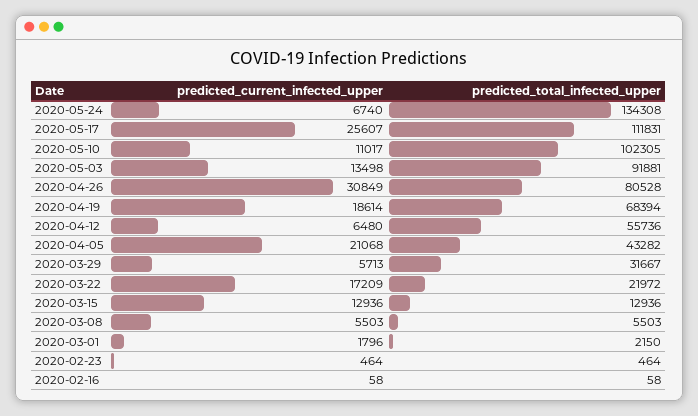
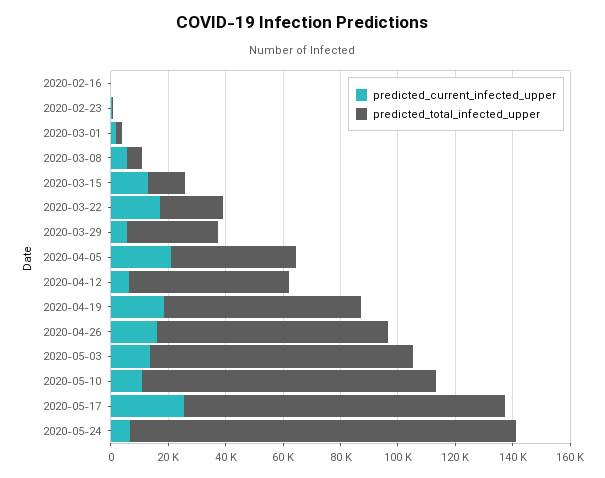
  {
    "predicted_current_infected_upper": {
      "2020-05-24": 6740,
      "2020-05-17": 25607,
      "2020-05-10": 11017,
      "2020-05-03": 13498,
-     "2020-04-26": 30849,
+     "2020-04-26": 15000,
      "2020-04-19": 18614,
      "2020-04-12": 6480,
      "2020-04-05": 21068,
      "2020-03-29": 5713,
      "2020-03-22": 17209,
      "2020-03-15": 12936,
      "2020-03-08": 5503,
      "2020-03-01": 1796,
      "2020-02-23": 464,
      "2020-02-16": 58
    },
    "predicted_total_infected_upper": {
      "2020-05-24": 134308,
      "2020-05-17": 111831,
      "2020-05-10": 102305,
      "2020-05-03": 91881,
      "2020-04-26": 80528,
      "2020-04-19": 68394,
      "2020-04-12": 55736,
      "2020-04-05": 43282,
      "2020-03-29": 31667,
      "2020-03-22": 21972,
      "2020-03-15": 12936,
      "2020-03-08": 5503,
      "2020-03-01": 2150,
      "2020-02-23": 464,
      "2020-02-16": 58
    }
  }

